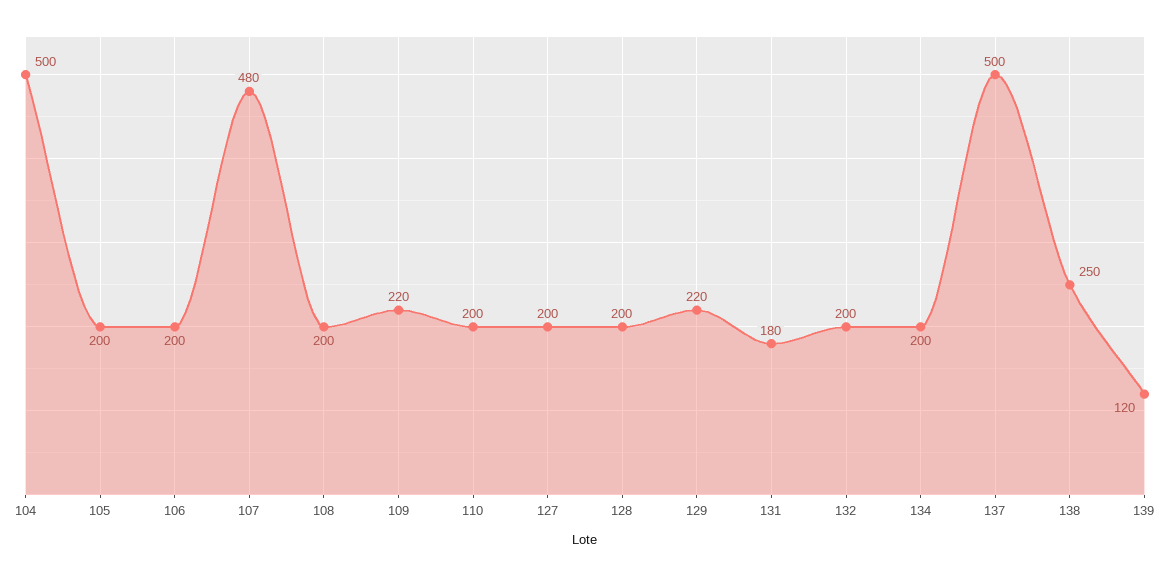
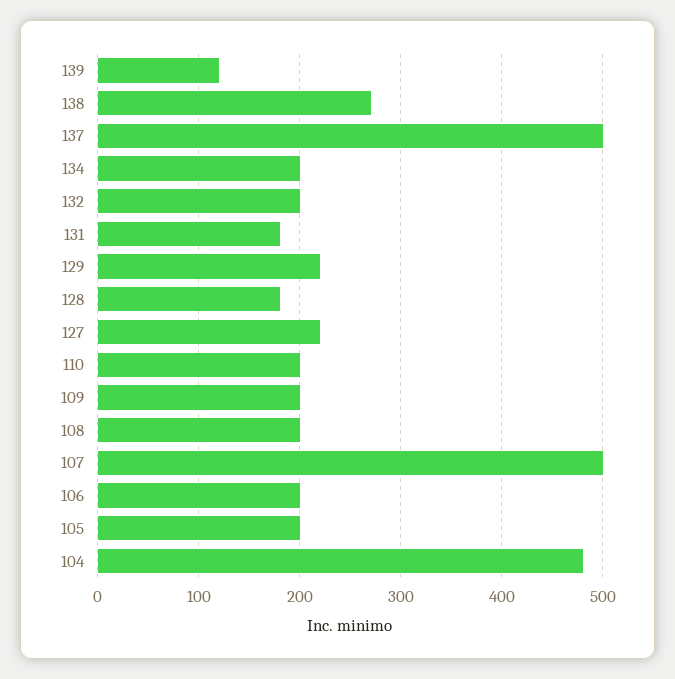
  {
-   "104": 500,
+   "104": 480,
    "105": 200,
    "106": 200,
-   "107": 480,
+   "107": 500,
    "108": 200,
-   "109": 220,
+   "109": 200,
    "110": 200,
-   "127": 200,
+   "127": 220,
-   "128": 200,
+   "128": 180,
    "129": 220,
    "131": 180,
    "132": 200,
    "134": 200,
    "137": 500,
-   "138": 250,
+   "138": 270,
    "139": 120
  }

